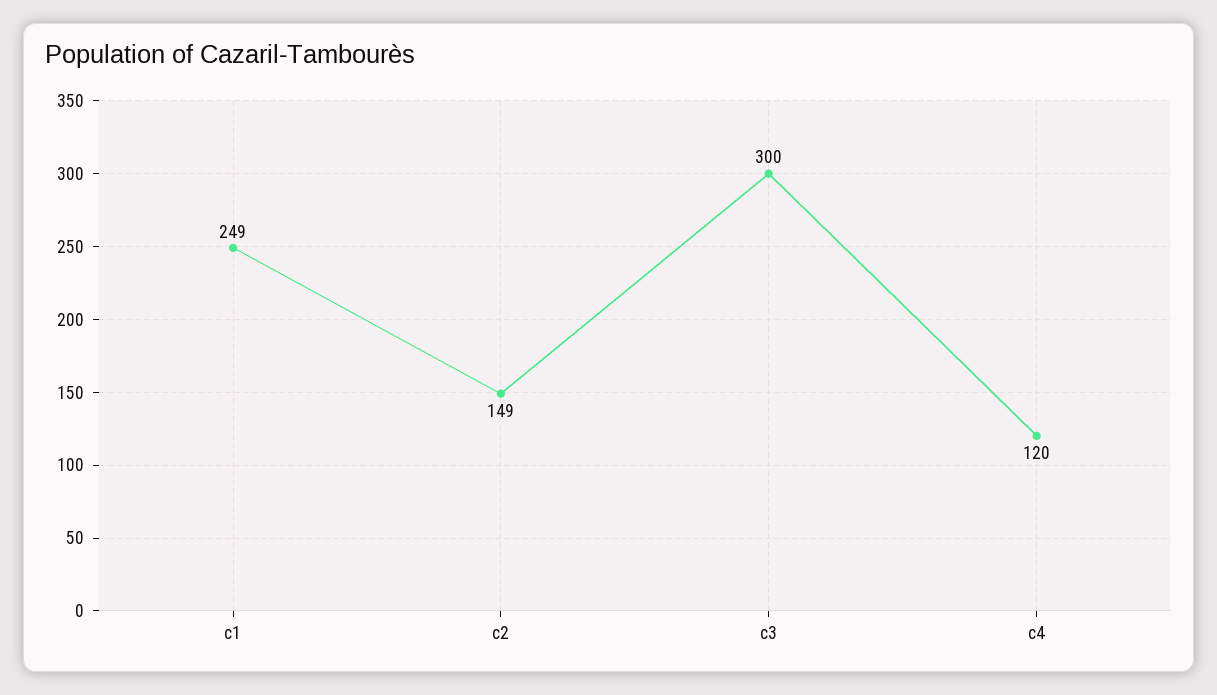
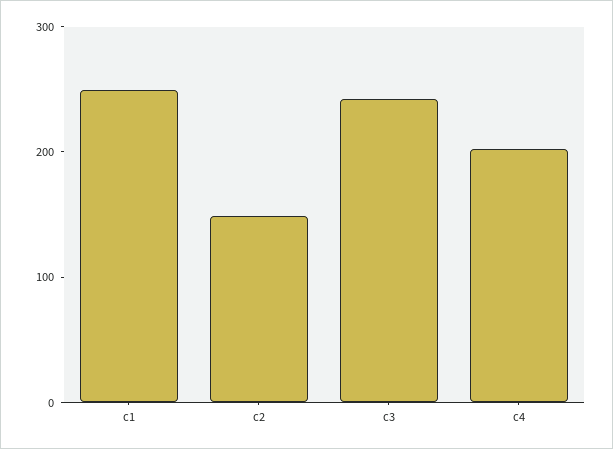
  {
    "c1": 249,
    "c2": 149,
-   "c3": 300,
+   "c3": 240,
-   "c4": 120
+   "c4": 200
  }

